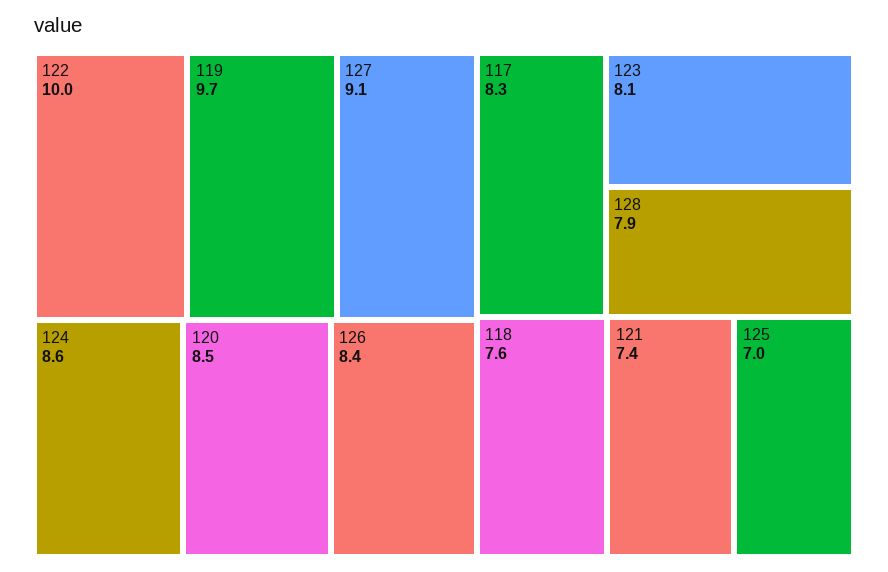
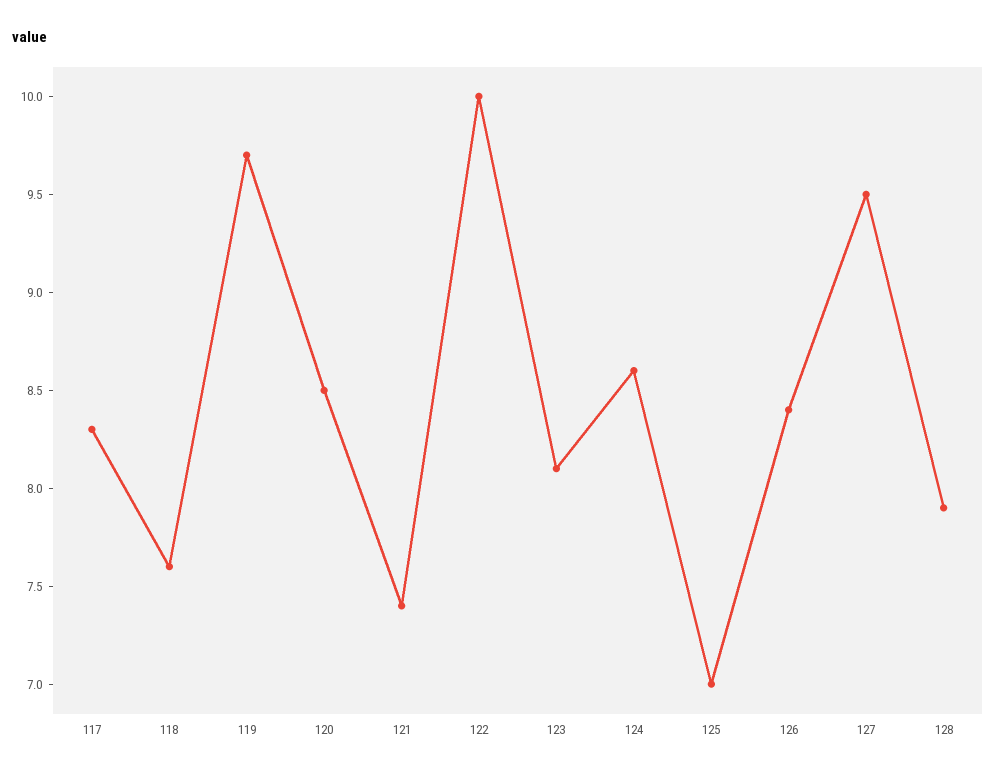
  {
    "122": 10,
    "119": 9.7,
-   "127": 9.1,
+   "127": 9.5,
    "124": 8.6,
    "120": 8.5,
    "126": 8.4,
    "117": 8.3,
    "123": 8.1,
    "128": 7.9,
    "118": 7.6,
    "121": 7.4,
    "125": 7
  }

